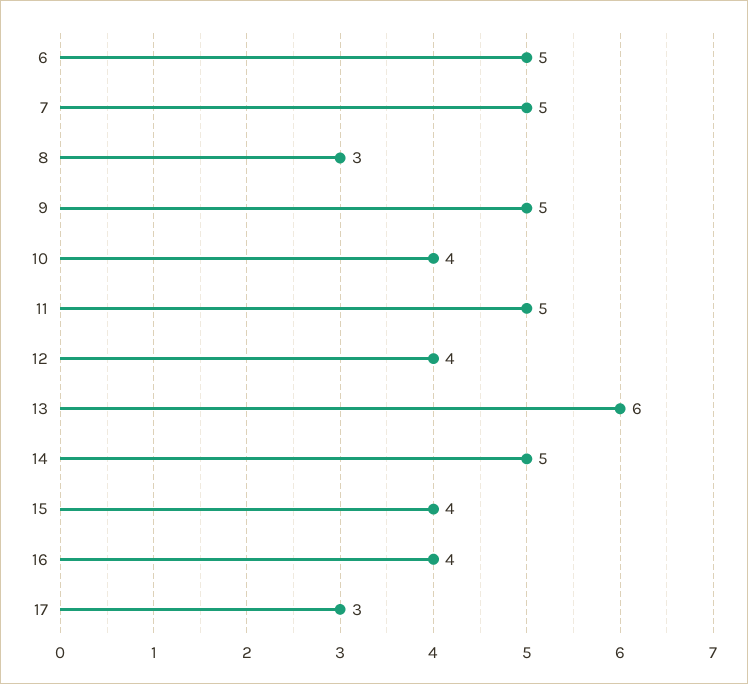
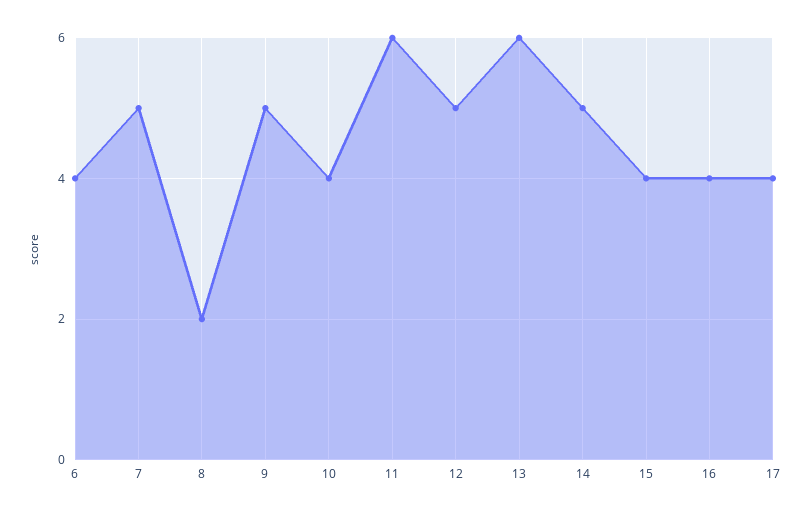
  {
-   "6": 5,
+   "6": 4,
    "7": 5,
-   "8": 3,
+   "8": 2,
    "9": 5,
    "10": 4,
-   "11": 5,
+   "11": 6,
-   "12": 4,
+   "12": 5,
    "13": 6,
    "14": 5,
    "15": 4,
    "16": 4,
-   "17": 3
+   "17": 4
  }

